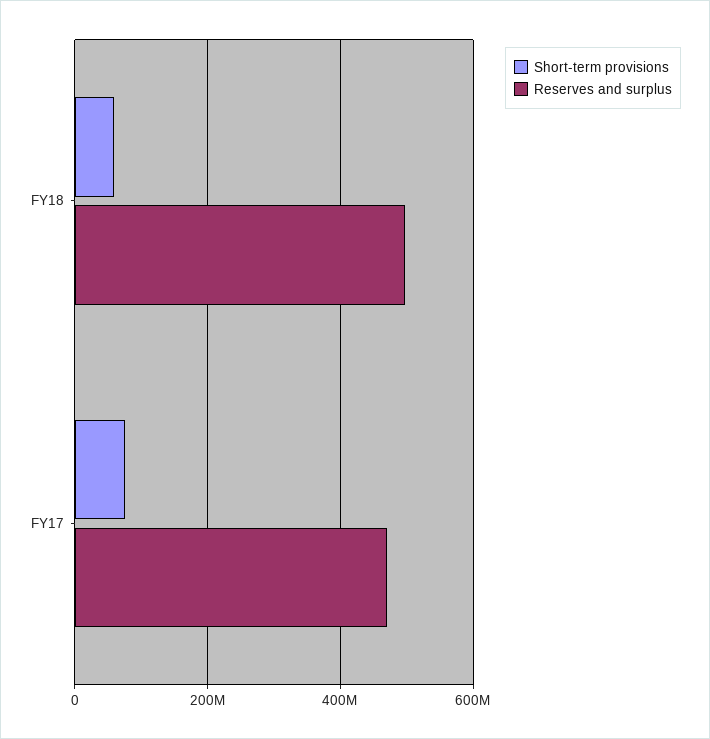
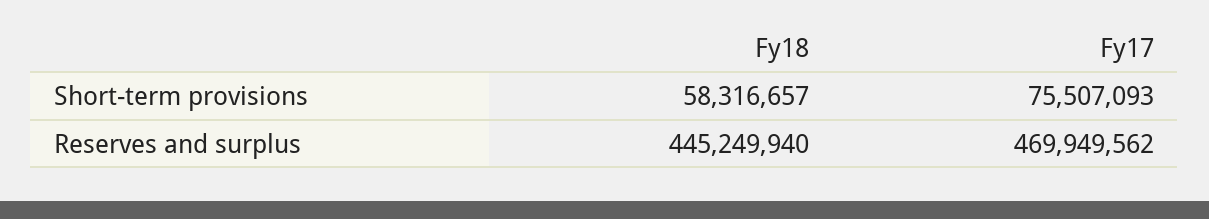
  {
    "Short-term provisions": {
      "FY18": 58316657,
      "FY17": 75507093
    },
    "Reserves and surplus": {
-     "FY18": 500000000,
+     "FY18": 445249940,
      "FY17": 469949562
    }
  }

